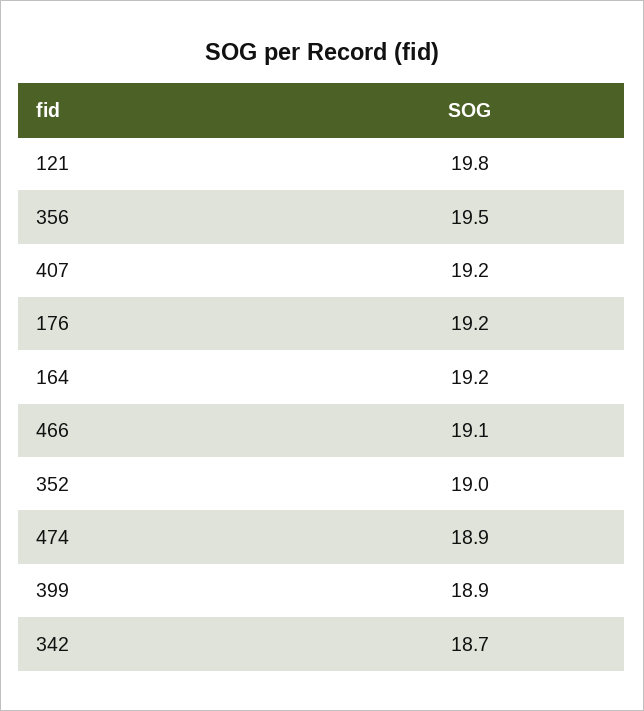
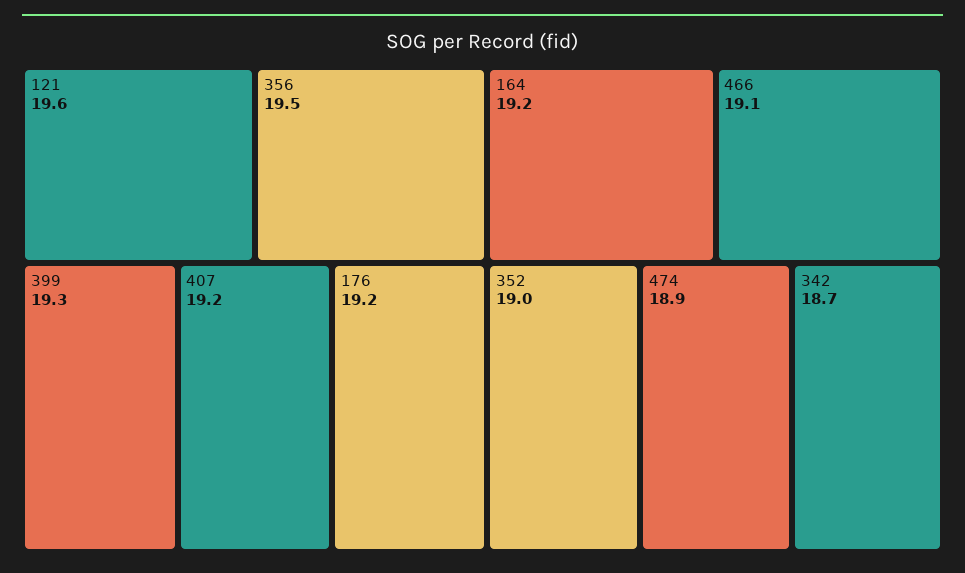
  {
-   "121": 19.8,
+   "121": 19.6,
    "356": 19.5,
    "407": 19.2,
    "176": 19.2,
    "164": 19.2,
    "466": 19.1,
    "352": 19,
    "474": 18.9,
-   "399": 18.9,
+   "399": 19.3,
    "342": 18.7
  }

